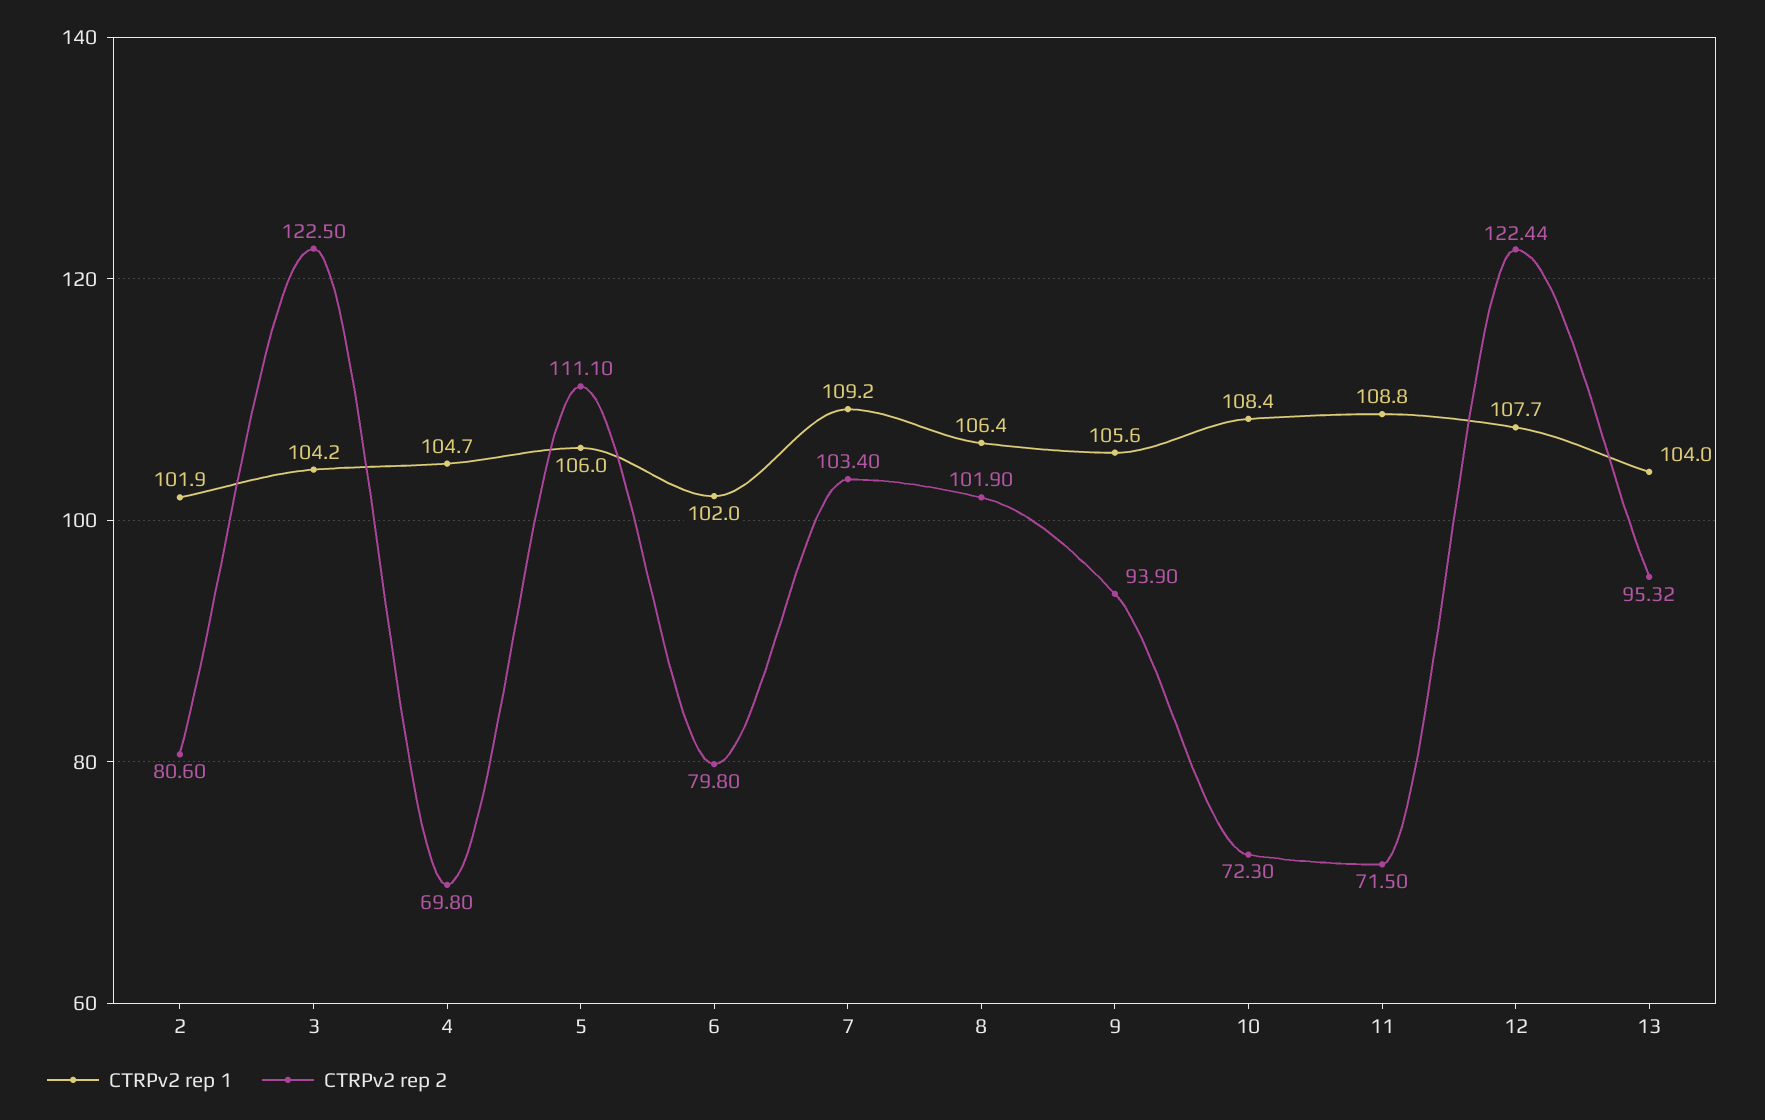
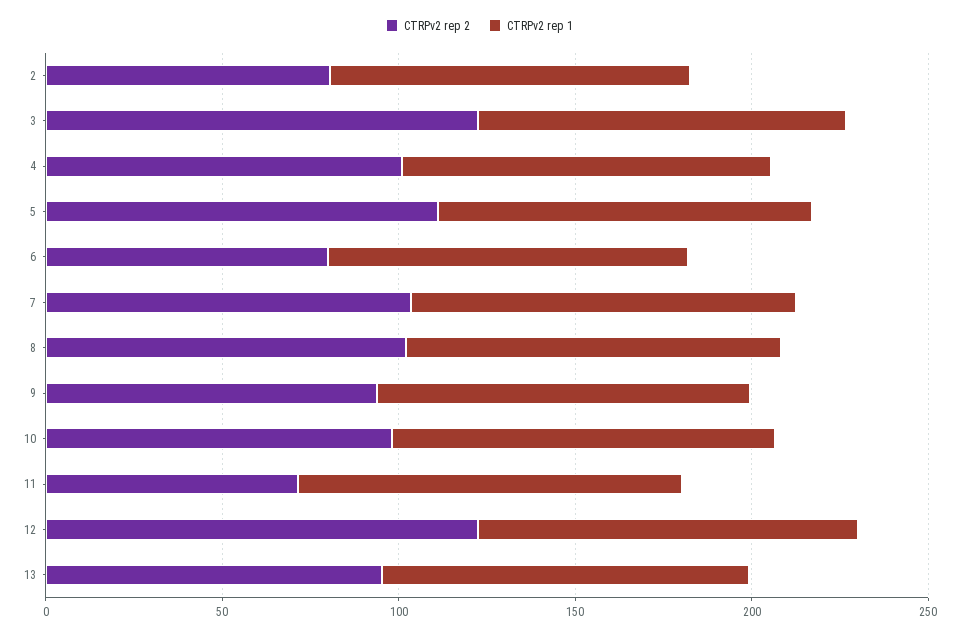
  {
    "CTRPv2 rep 1": {
      "2": 101.9,
      "3": 104.2,
      "4": 104.7,
      "5": 106,
      "6": 102,
      "7": 109.2,
      "8": 106.4,
      "9": 105.6,
      "10": 108.4,
      "11": 108.8,
      "12": 107.7,
      "13": 104
    },
    "CTRPv2 rep 2": {
      "2": 80.6,
      "3": 122.5,
-     "4": 69.8,
+     "4": 100,
      "5": 111.1,
      "6": 79.8,
      "7": 103.4,
      "8": 101.9,
      "9": 93.9,
-     "10": 72.3,
+     "10": 100,
      "11": 71.5,
      "12": 122.44,
      "13": 95.32
    }
  }

